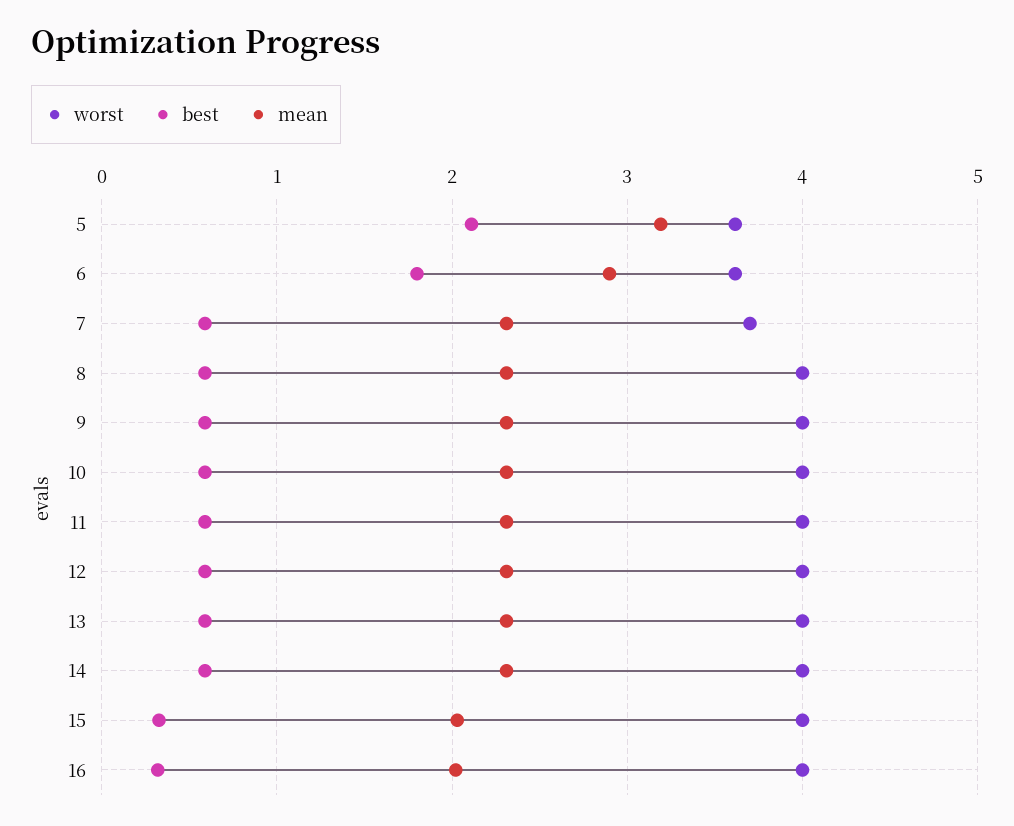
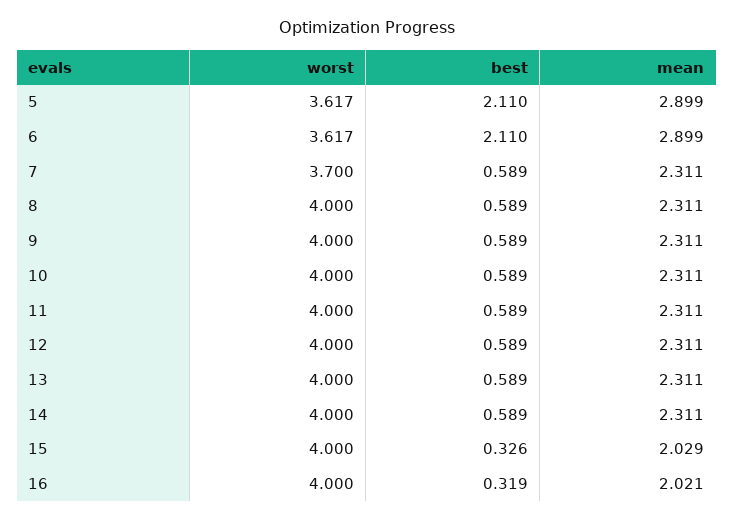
  {
    "worst": {
      "5": 3.617,
      "6": 3.617,
      "7": 3.7,
      "8": 4,
      "9": 4,
      "10": 4,
      "11": 4,
      "12": 4,
      "13": 4,
      "14": 4,
      "15": 4,
      "16": 4
    },
    "best": {
      "5": 2.11,
-     "6": 1.8,
+     "6": 2.11,
      "7": 0.589,
      "8": 0.589,
      "9": 0.589,
      "10": 0.589,
      "11": 0.589,
      "12": 0.589,
      "13": 0.589,
      "14": 0.589,
      "15": 0.326,
      "16": 0.319
    },
    "mean": {
-     "5": 3.2,
+     "5": 2.899,
      "6": 2.899,
      "7": 2.311,
      "8": 2.311,
      "9": 2.311,
      "10": 2.311,
      "11": 2.311,
      "12": 2.311,
      "13": 2.311,
      "14": 2.311,
      "15": 2.029,
      "16": 2.021
    }
  }

